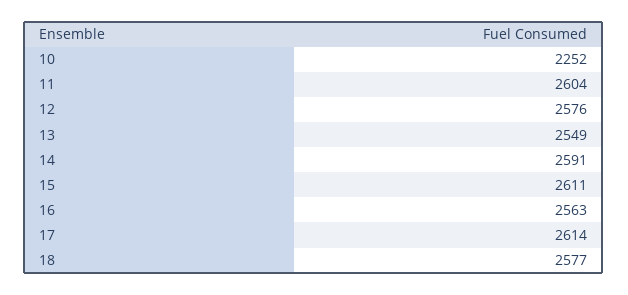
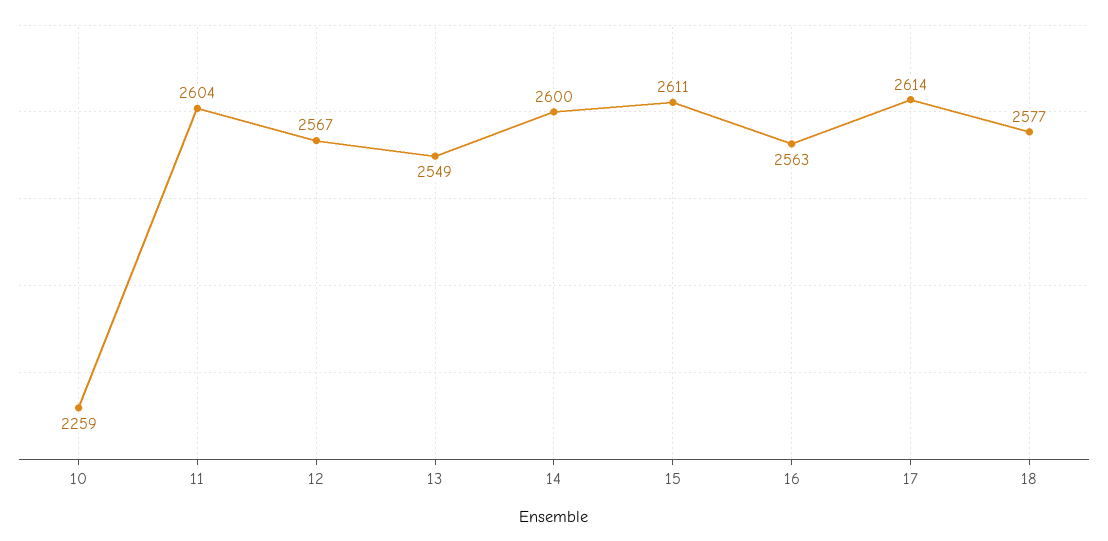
  {
-   "10": 2252,
+   "10": 2259,
    "11": 2604,
-   "12": 2576,
+   "12": 2567,
    "13": 2549,
-   "14": 2591,
+   "14": 2600,
    "15": 2611,
    "16": 2563,
    "17": 2614,
    "18": 2577
  }

